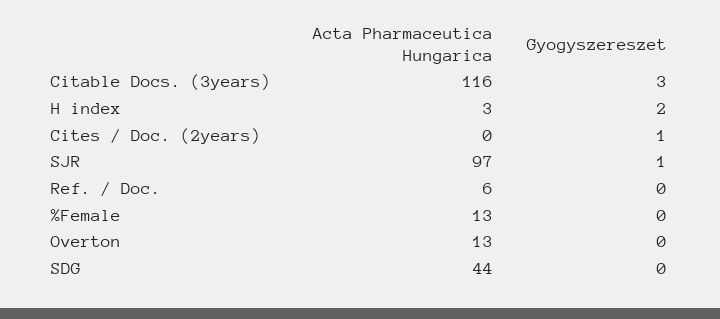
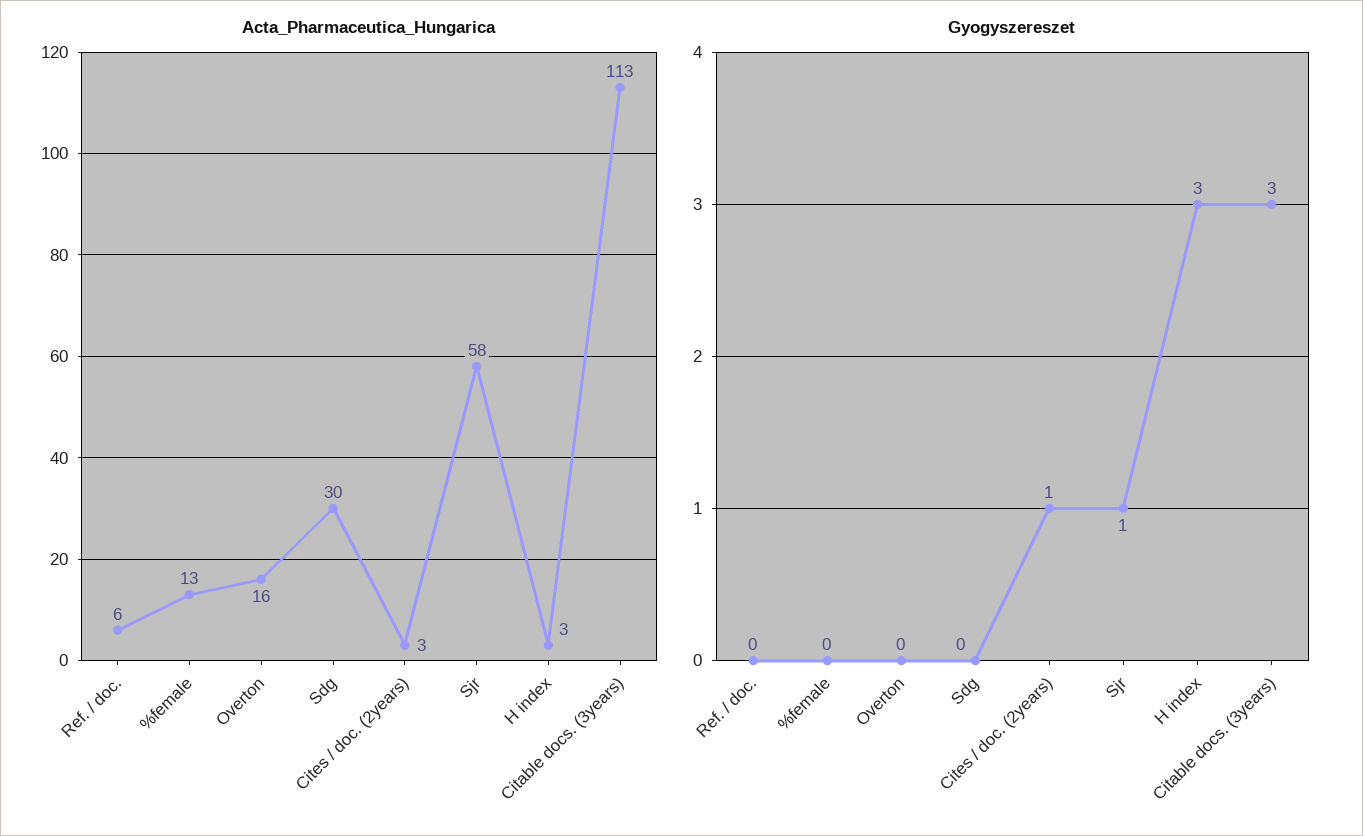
  {
    "Acta Pharmaceutica Hungarica": {
-     "Citable Docs. (3years)": 116,
+     "Citable Docs. (3years)": 113,
      "H index": 3,
-     "Cites / Doc. (2years)": 0,
+     "Cites / Doc. (2years)": 3,
-     "SJR": 97,
+     "SJR": 58,
      "Ref. / Doc.": 6,
      "%Female": 13,
-     "Overton": 13,
+     "Overton": 16,
-     "SDG": 44
+     "SDG": 30
    },
    "Gyogyszereszet": {
      "Citable Docs. (3years)": 3,
-     "H index": 2,
+     "H index": 3,
      "Cites / Doc. (2years)": 1,
      "SJR": 1,
      "Ref. / Doc.": 0,
      "%Female": 0,
      "Overton": 0,
      "SDG": 0
    }
  }

